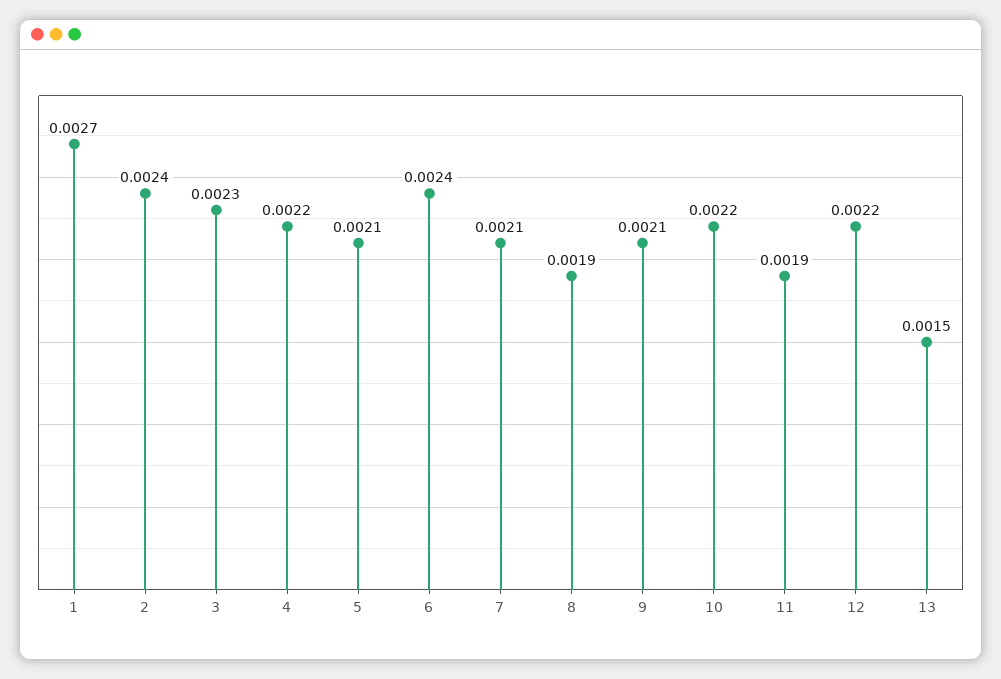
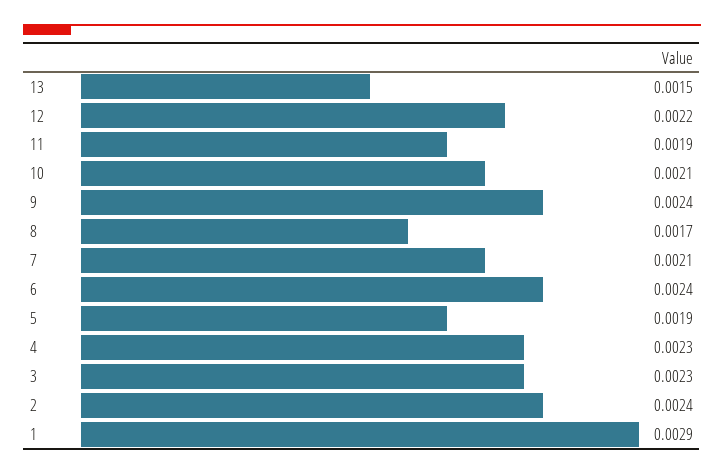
  {
-   "1": 0.0027,
+   "1": 0.0029,
    "2": 0.0024,
    "3": 0.0023,
-   "4": 0.0022,
+   "4": 0.0023,
-   "5": 0.0021,
+   "5": 0.0019,
    "6": 0.0024,
    "7": 0.0021,
-   "8": 0.0019,
+   "8": 0.0017,
-   "9": 0.0021,
+   "9": 0.0024,
-   "10": 0.0022,
+   "10": 0.0021,
    "11": 0.0019,
    "12": 0.0022,
    "13": 0.0015
  }

